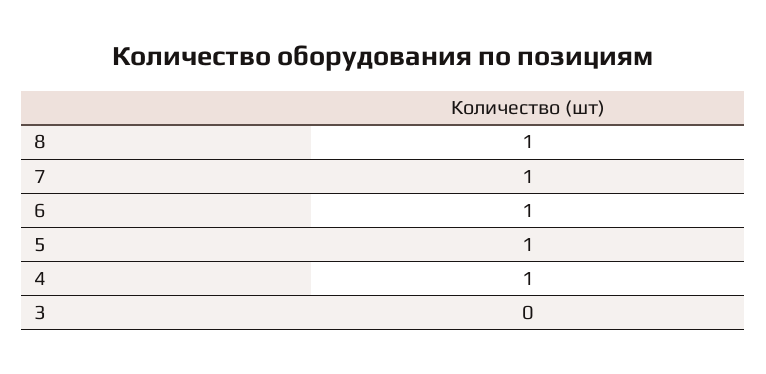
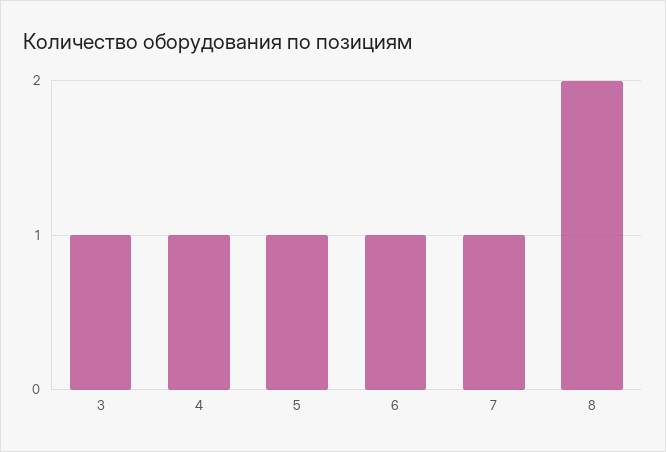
  {
-   "8": 1,
+   "8": 2,
    "7": 1,
    "6": 1,
    "5": 1,
    "4": 1,
-   "3": 0
+   "3": 1
  }

